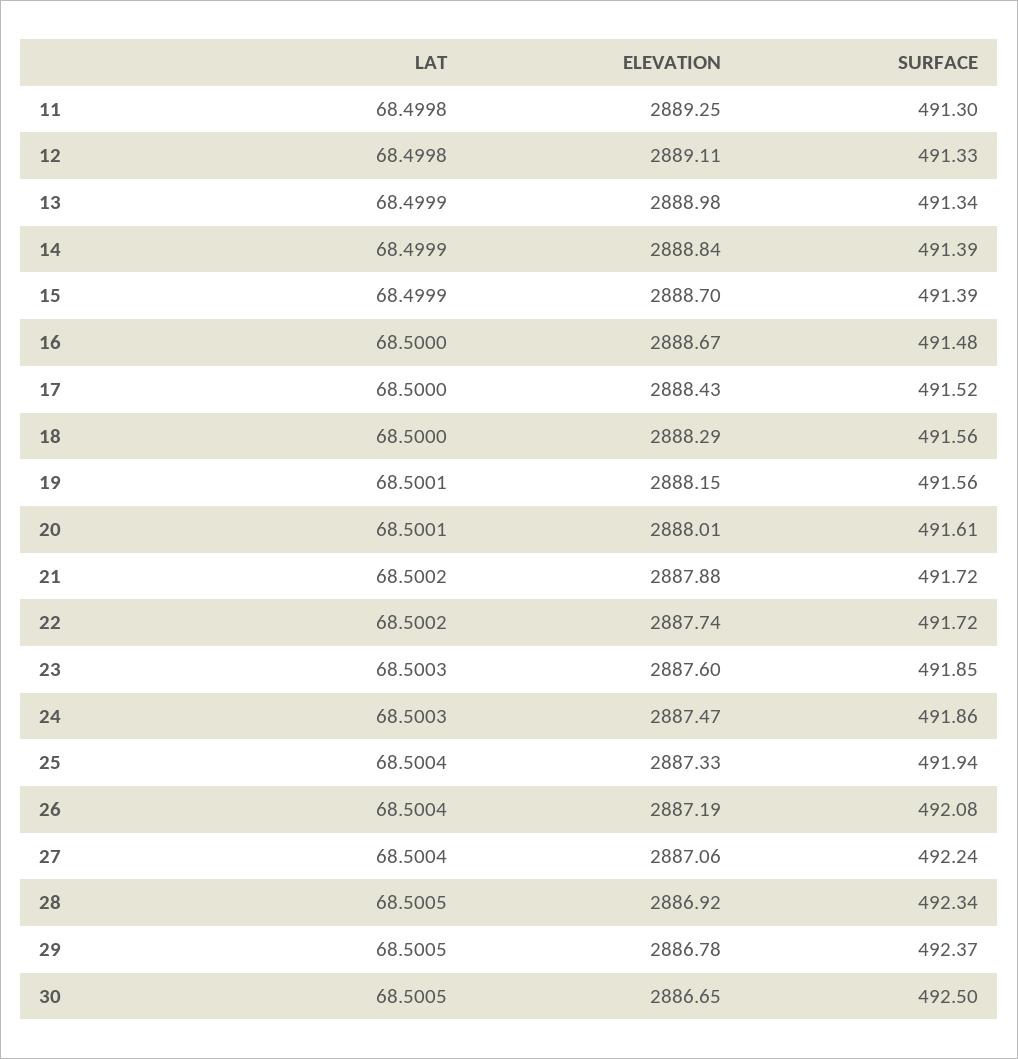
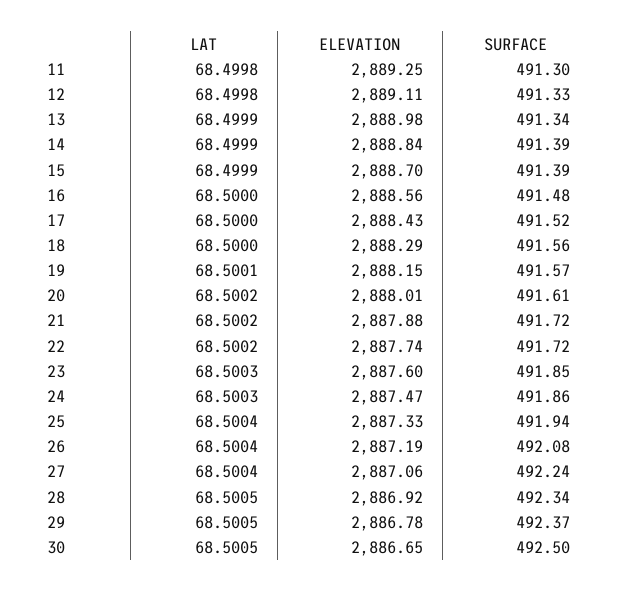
  {
    "LAT": {
      "11": 68.4998,
      "12": 68.4998,
      "13": 68.4999,
      "14": 68.4999,
      "15": 68.4999,
      "16": 68.5,
      "17": 68.5,
      "18": 68.5,
      "19": 68.5001,
-     "20": 68.5001,
+     "20": 68.5002,
      "21": 68.5002,
      "22": 68.5002,
      "23": 68.5003,
      "24": 68.5003,
      "25": 68.5004,
      "26": 68.5004,
      "27": 68.5004,
      "28": 68.5005,
      "29": 68.5005,
      "30": 68.5005
    },
    "ELEVATION": {
      "11": 2889.25,
      "12": 2889.11,
      "13": 2888.98,
      "14": 2888.84,
      "15": 2888.7,
-     "16": 2888.67,
+     "16": 2888.56,
      "17": 2888.43,
      "18": 2888.29,
      "19": 2888.15,
      "20": 2888.01,
      "21": 2887.88,
      "22": 2887.74,
      "23": 2887.6,
      "24": 2887.47,
      "25": 2887.33,
      "26": 2887.19,
      "27": 2887.06,
      "28": 2886.92,
      "29": 2886.78,
      "30": 2886.65
    },
    "SURFACE": {
      "11": 491.3,
      "12": 491.33,
      "13": 491.34,
      "14": 491.39,
      "15": 491.39,
      "16": 491.48,
      "17": 491.52,
      "18": 491.56,
-     "19": 491.56,
+     "19": 491.57,
      "20": 491.61,
      "21": 491.72,
      "22": 491.72,
      "23": 491.85,
      "24": 491.86,
      "25": 491.94,
      "26": 492.08,
      "27": 492.24,
      "28": 492.34,
      "29": 492.37,
      "30": 492.5
    }
  }

